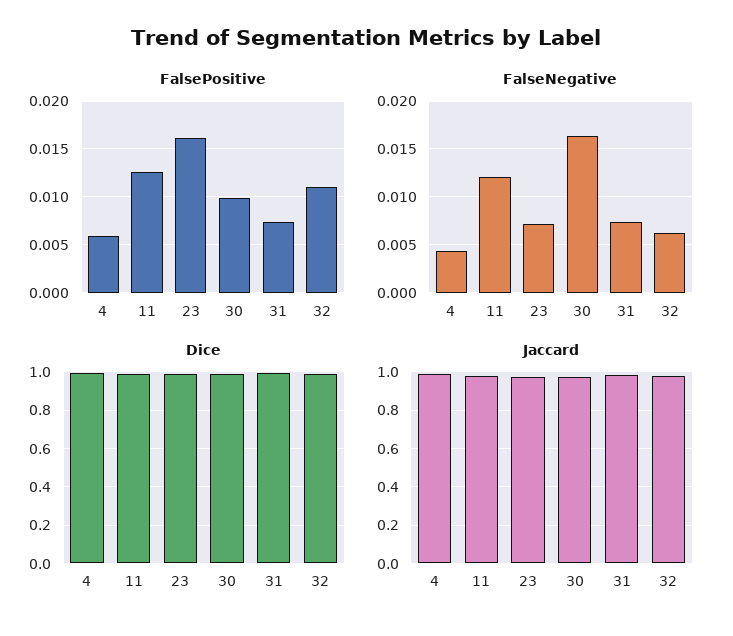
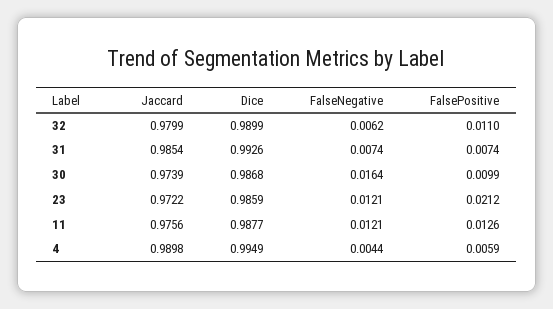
  {
    "FalsePositive": {
      "4": 0.0059,
      "11": 0.0126,
-     "23": 0.016,
+     "23": 0.0212,
      "30": 0.0099,
      "31": 0.0074,
      "32": 0.011
    },
    "FalseNegative": {
      "4": 0.0044,
      "11": 0.0121,
-     "23": 0.007,
+     "23": 0.0121,
      "30": 0.0164,
      "31": 0.0074,
      "32": 0.0062
    },
    "Dice": {
      "4": 0.9949,
      "11": 0.9877,
      "23": 0.9859,
      "30": 0.9868,
      "31": 0.9926,
      "32": 0.9899
    },
    "Jaccard": {
      "4": 0.9898,
      "11": 0.9756,
      "23": 0.9722,
      "30": 0.9739,
      "31": 0.9854,
      "32": 0.9799
    }
  }

